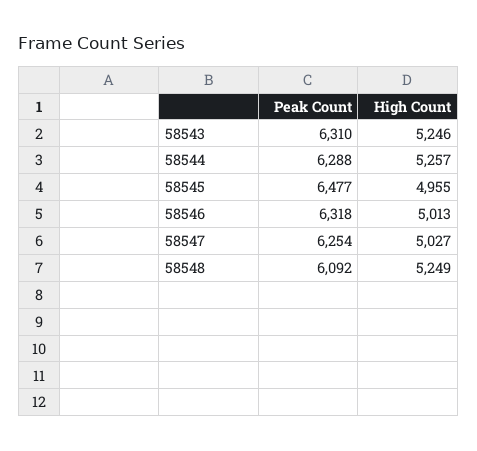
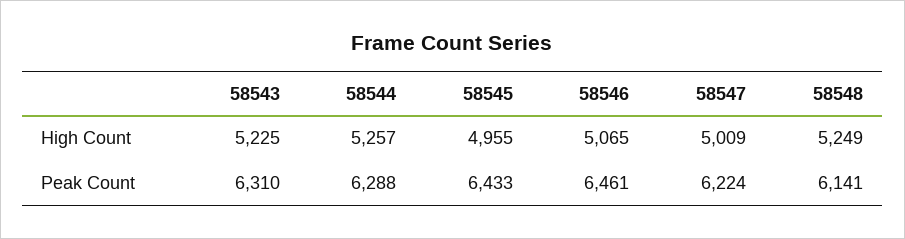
  {
    "Peak Count": {
      "58543": 6310,
      "58544": 6288,
-     "58545": 6477,
+     "58545": 6433,
-     "58546": 6318,
+     "58546": 6461,
-     "58547": 6254,
+     "58547": 6224,
-     "58548": 6092
+     "58548": 6141
    },
    "High Count": {
-     "58543": 5246,
+     "58543": 5225,
      "58544": 5257,
      "58545": 4955,
-     "58546": 5013,
+     "58546": 5065,
-     "58547": 5027,
+     "58547": 5009,
      "58548": 5249
    }
  }

